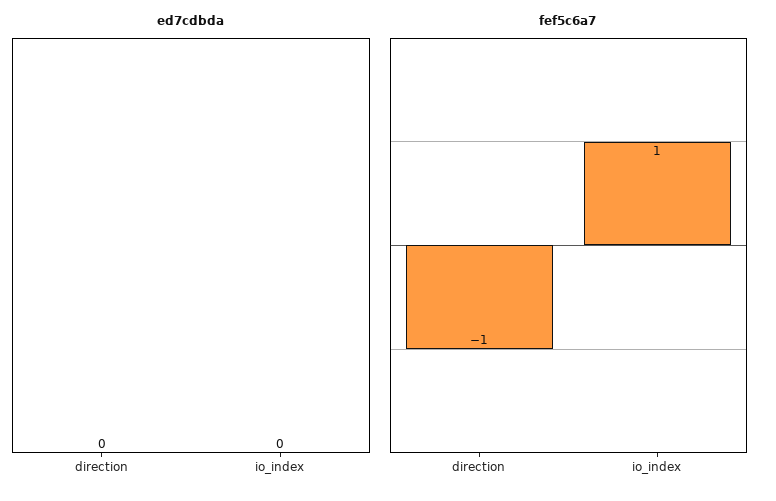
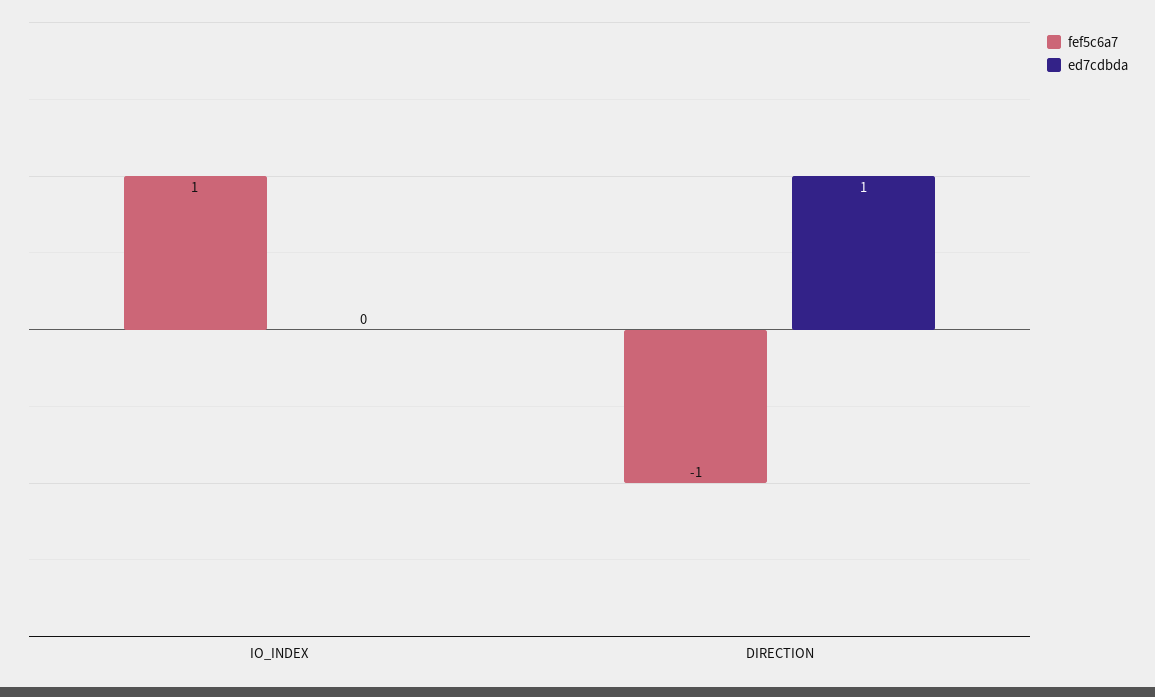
  {
    "ed7cdbda": {
-     "direction": 0,
+     "direction": 1,
      "io_index": 0
    },
    "fef5c6a7": {
      "direction": -1,
      "io_index": 1
    }
  }

